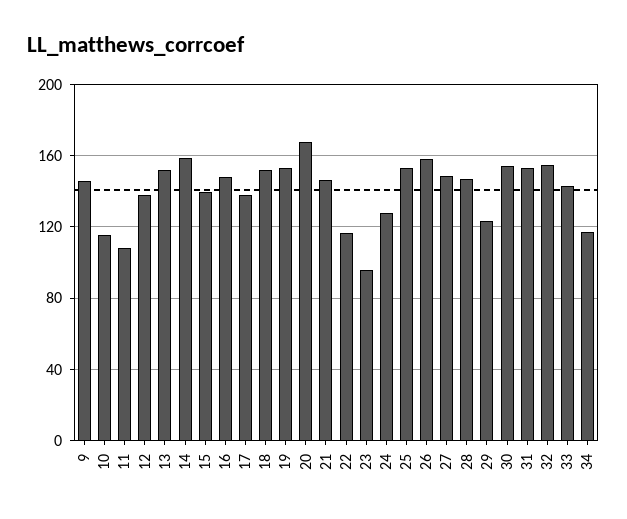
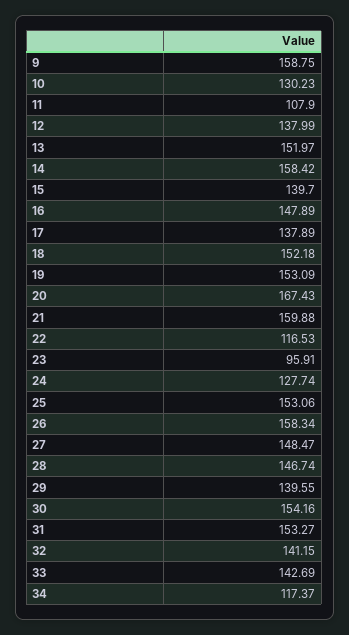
  {
-   "9": 145,
+   "9": 158.75,
-   "10": 115,
+   "10": 130.23,
    "11": 107.9,
    "12": 137.99,
    "13": 151.97,
    "14": 158.42,
    "15": 139.7,
    "16": 147.89,
    "17": 137.89,
    "18": 152.18,
    "19": 153.09,
    "20": 167.43,
-   "21": 145,
+   "21": 159.88,
    "22": 116.53,
    "23": 95.91,
    "24": 127.74,
    "25": 153.06,
    "26": 158.34,
    "27": 148.47,
    "28": 146.74,
-   "29": 125,
+   "29": 139.55,
    "30": 154.16,
    "31": 153.27,
-   "32": 155,
+   "32": 141.15,
    "33": 142.69,
    "34": 117.37
  }

